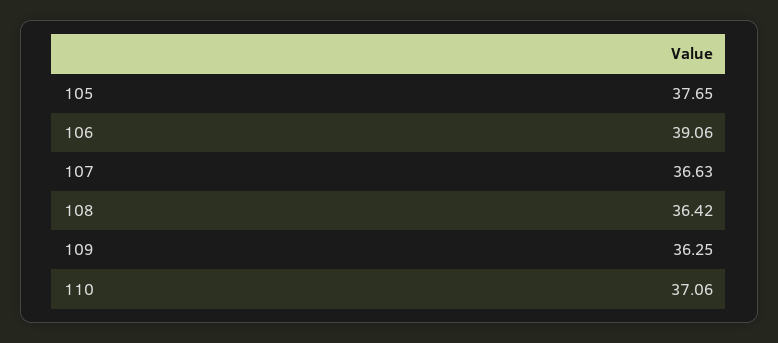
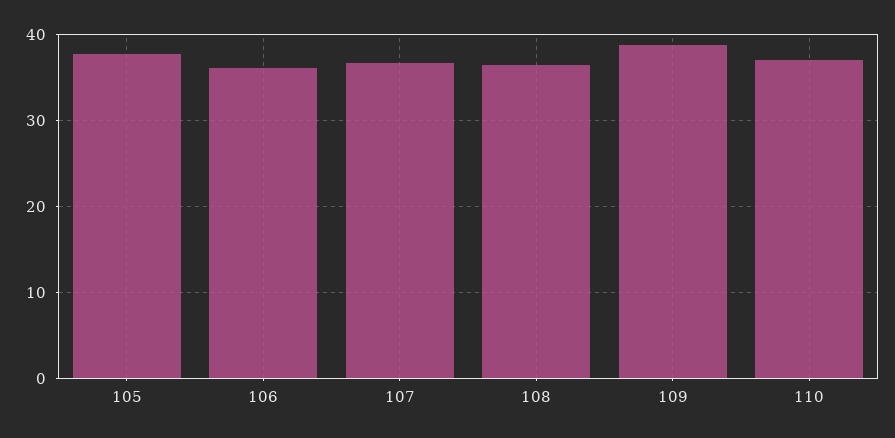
  {
    "105": 37.65,
-   "106": 39.06,
+   "106": 36,
    "107": 36.63,
    "108": 36.42,
-   "109": 36.25,
+   "109": 39,
    "110": 37.06
  }

